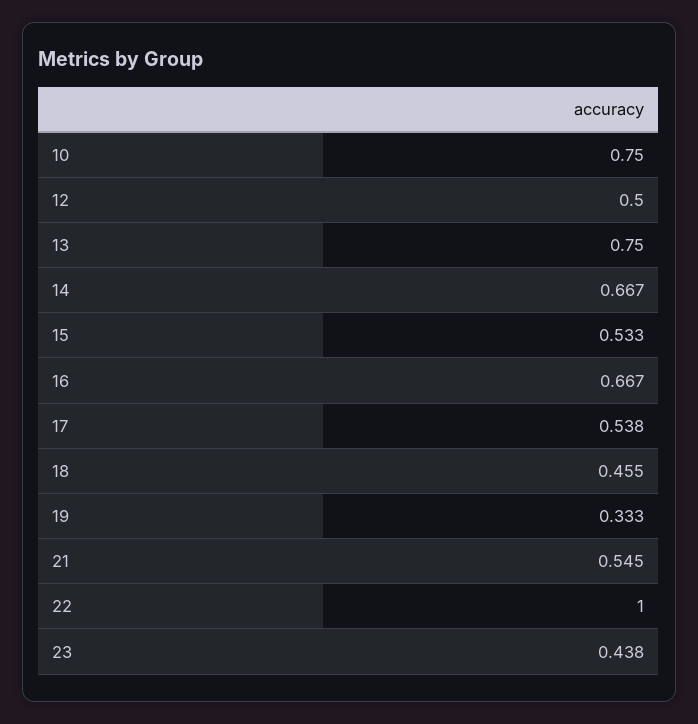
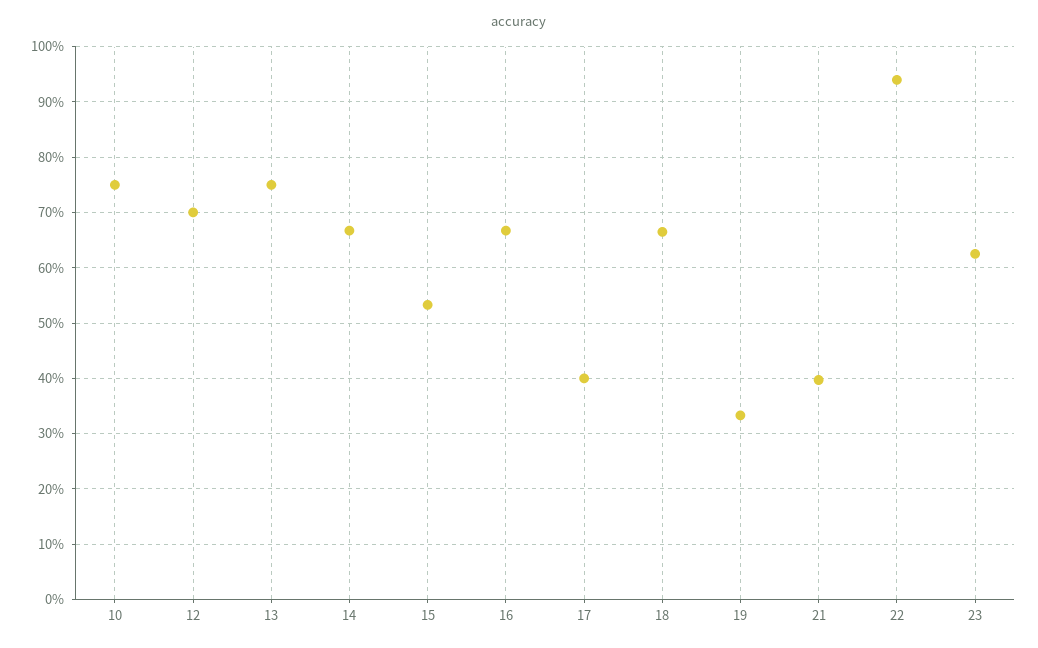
  {
    "10": 0.75,
-   "12": 0.5,
+   "12": 0.7,
    "13": 0.75,
    "14": 0.667,
    "15": 0.533,
    "16": 0.667,
-   "17": 0.538,
+   "17": 0.4,
-   "18": 0.455,
+   "18": 0.66,
    "19": 0.333,
-   "21": 0.545,
+   "21": 0.4,
-   "22": 1,
+   "22": 0.94,
-   "23": 0.438
+   "23": 0.62
  }

